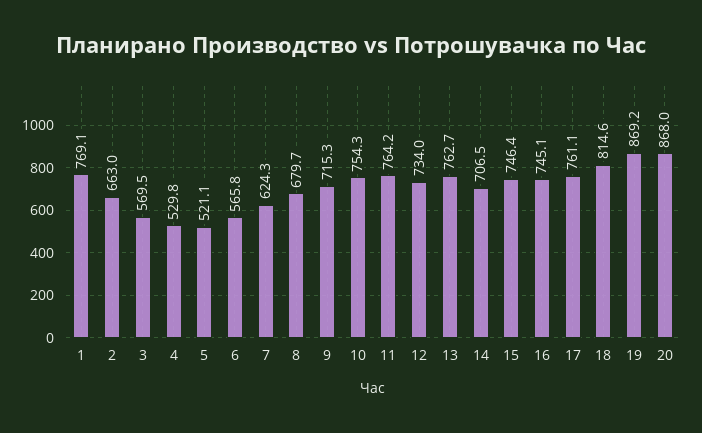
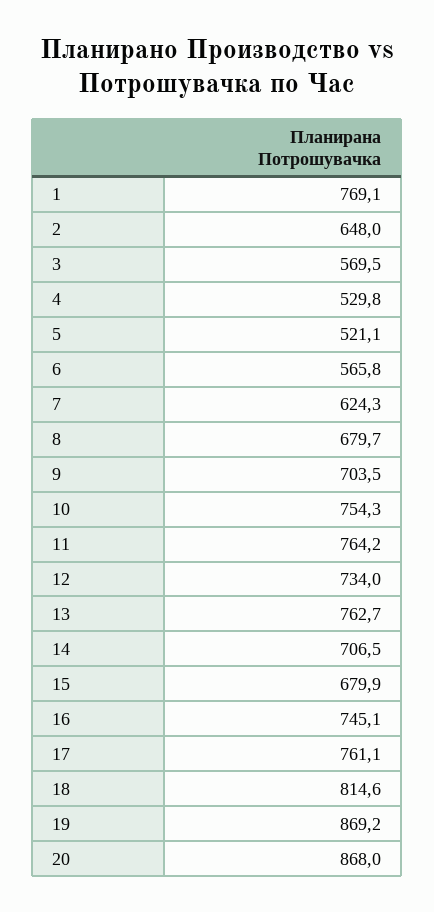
  {
    "1": 769.1,
-   "2": 663,
+   "2": 648,
    "3": 569.5,
    "4": 529.8,
    "5": 521.1,
    "6": 565.8,
    "7": 624.3,
    "8": 679.7,
-   "9": 715.3,
+   "9": 703.5,
    "10": 754.3,
    "11": 764.2,
    "12": 734,
    "13": 762.7,
    "14": 706.5,
-   "15": 746.4,
+   "15": 679.9,
    "16": 745.1,
    "17": 761.1,
    "18": 814.6,
    "19": 869.2,
    "20": 868
  }

